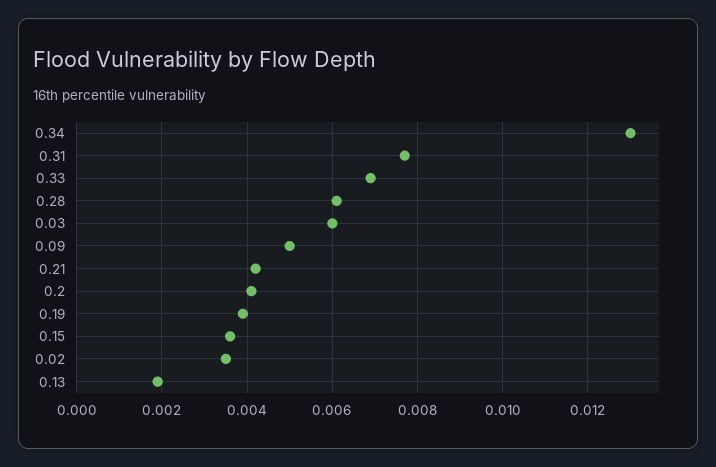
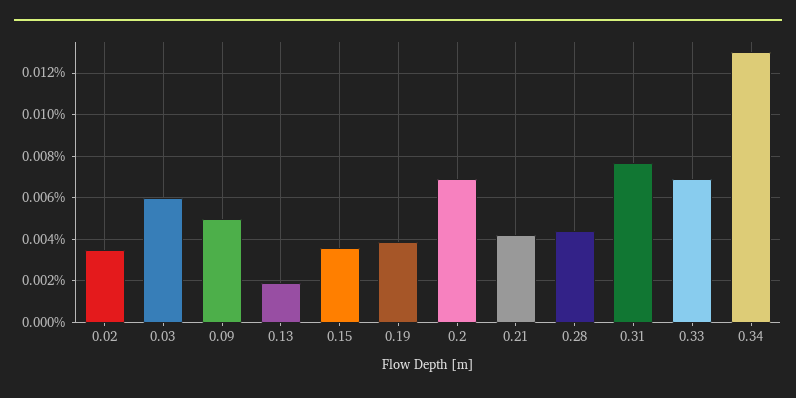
  {
    "0.34": 0.013,
    "0.31": 0.0075,
    "0.33": 0.007,
-   "0.28": 0.006,
+   "0.28": 0.0045,
    "0.03": 0.006,
    "0.09": 0.005,
    "0.21": 0.004,
-   "0.2": 0.004,
+   "0.2": 0.007,
    "0.19": 0.004,
    "0.15": 0.0035,
    "0.02": 0.0035,
    "0.13": 0.002
  }

